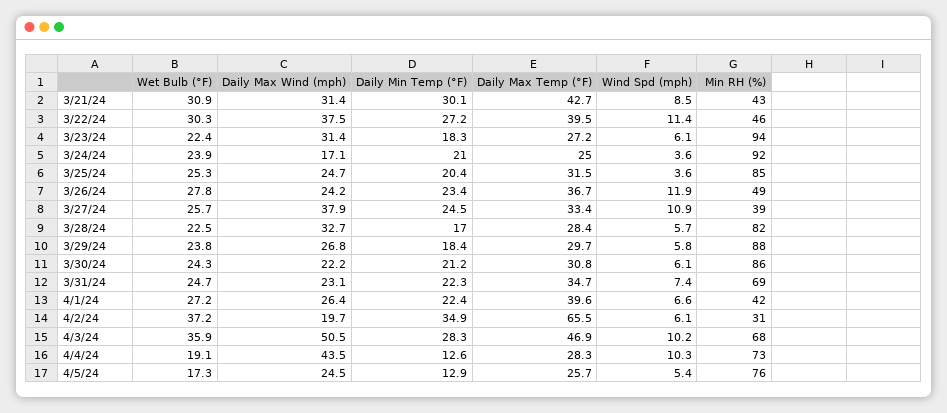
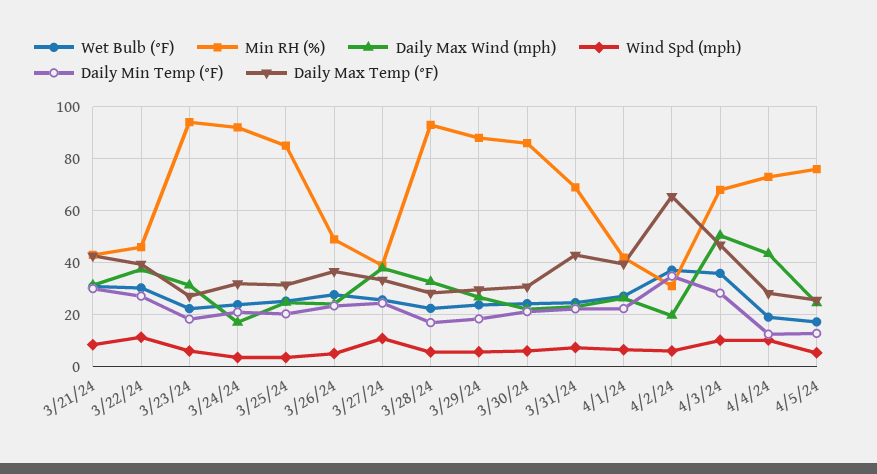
  {
    "Wet Bulb (°F)": {
      "3/21/24": 30.9,
      "3/22/24": 30.3,
      "3/23/24": 22.4,
      "3/24/24": 23.9,
      "3/25/24": 25.3,
      "3/26/24": 27.8,
      "3/27/24": 25.7,
      "3/28/24": 22.5,
      "3/29/24": 23.8,
      "3/30/24": 24.3,
      "3/31/24": 24.7,
      "4/1/24": 27.2,
      "4/2/24": 37.2,
      "4/3/24": 35.9,
      "4/4/24": 19.1,
      "4/5/24": 17.3
    },
    "Daily Max Wind (mph)": {
      "3/21/24": 31.4,
      "3/22/24": 37.5,
      "3/23/24": 31.4,
      "3/24/24": 17.1,
      "3/25/24": 24.7,
      "3/26/24": 24.2,
      "3/27/24": 37.9,
      "3/28/24": 32.7,
      "3/29/24": 26.8,
      "3/30/24": 22.2,
      "3/31/24": 23.1,
      "4/1/24": 26.4,
      "4/2/24": 19.7,
      "4/3/24": 50.5,
      "4/4/24": 43.5,
      "4/5/24": 24.5
    },
    "Daily Min Temp (°F)": {
      "3/21/24": 30.1,
      "3/22/24": 27.2,
      "3/23/24": 18.3,
      "3/24/24": 21,
      "3/25/24": 20.4,
      "3/26/24": 23.4,
      "3/27/24": 24.5,
      "3/28/24": 17,
      "3/29/24": 18.4,
      "3/30/24": 21.2,
      "3/31/24": 22.3,
      "4/1/24": 22.4,
      "4/2/24": 34.9,
      "4/3/24": 28.3,
      "4/4/24": 12.6,
      "4/5/24": 12.9
    },
    "Daily Max Temp (°F)": {
      "3/21/24": 42.7,
      "3/22/24": 39.5,
      "3/23/24": 27.2,
-     "3/24/24": 25,
+     "3/24/24": 32.5,
      "3/25/24": 31.5,
      "3/26/24": 36.7,
      "3/27/24": 33.4,
      "3/28/24": 28.4,
      "3/29/24": 29.7,
      "3/30/24": 30.8,
-     "3/31/24": 34.7,
+     "3/31/24": 42.5,
      "4/1/24": 39.6,
      "4/2/24": 65.5,
      "4/3/24": 46.9,
      "4/4/24": 28.3,
      "4/5/24": 25.7
    },
    "Wind Spd (mph)": {
      "3/21/24": 8.5,
      "3/22/24": 11.4,
      "3/23/24": 6.1,
      "3/24/24": 3.6,
      "3/25/24": 3.6,
-     "3/26/24": 11.9,
+     "3/26/24": 5,
      "3/27/24": 10.9,
      "3/28/24": 5.7,
      "3/29/24": 5.8,
      "3/30/24": 6.1,
      "3/31/24": 7.4,
      "4/1/24": 6.6,
      "4/2/24": 6.1,
      "4/3/24": 10.2,
      "4/4/24": 10.3,
      "4/5/24": 5.4
    },
    "Min RH (%)": {
      "3/21/24": 43,
      "3/22/24": 46,
      "3/23/24": 94,
      "3/24/24": 92,
      "3/25/24": 85,
      "3/26/24": 49,
      "3/27/24": 39,
-     "3/28/24": 82,
+     "3/28/24": 92.5,
      "3/29/24": 88,
      "3/30/24": 86,
      "3/31/24": 69,
      "4/1/24": 42,
      "4/2/24": 31,
      "4/3/24": 68,
      "4/4/24": 73,
      "4/5/24": 76
    }
  }

